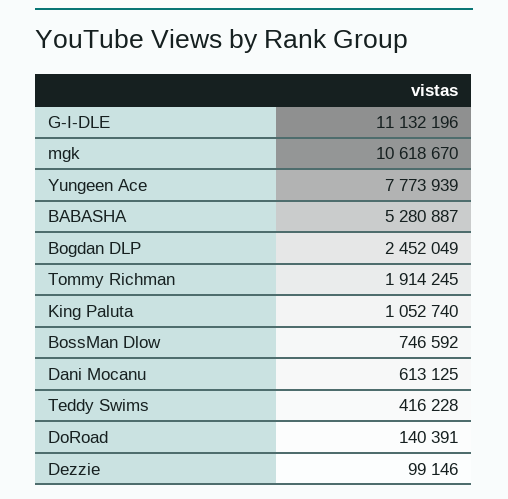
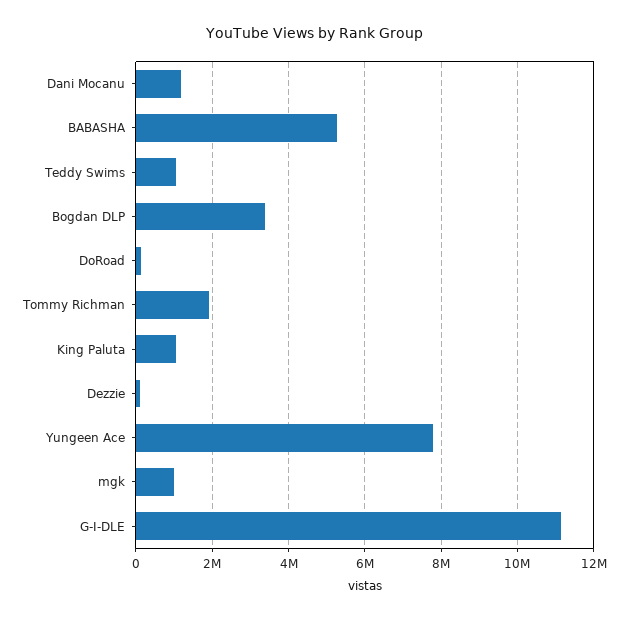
  {
    "G-I-DLE": 11132196,
-   "mgk": 10618670,
+   "mgk": 1000000,
    "Yungeen Ace": 7773939,
    "BABASHA": 5280887,
-   "Bogdan DLP": 2452049,
+   "Bogdan DLP": 3400000,
    "Tommy Richman": 1914245,
    "King Paluta": 1052740,
-   "BossMan Dlow": 746592,
-   "Dani Mocanu": 613125,
+   "Dani Mocanu": 1200000,
-   "Teddy Swims": 416228,
+   "Teddy Swims": 1000000,
    "DoRoad": 140391,
    "Dezzie": 99146
  }

